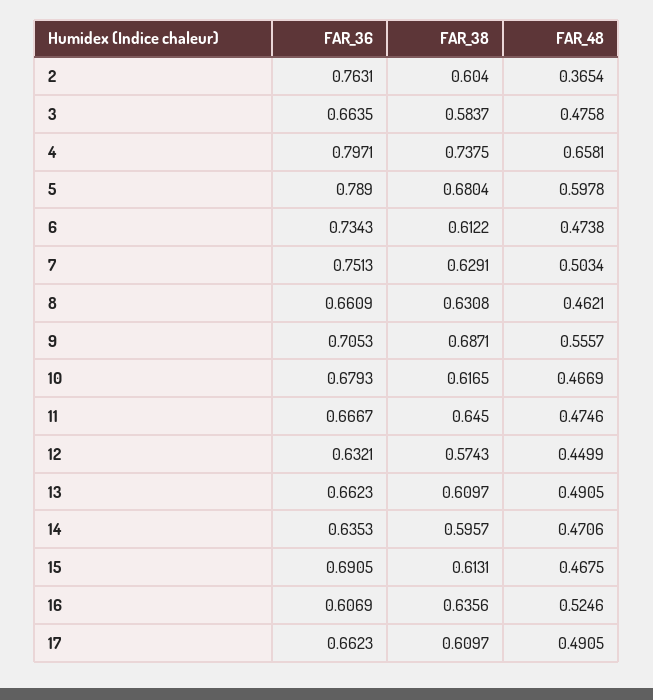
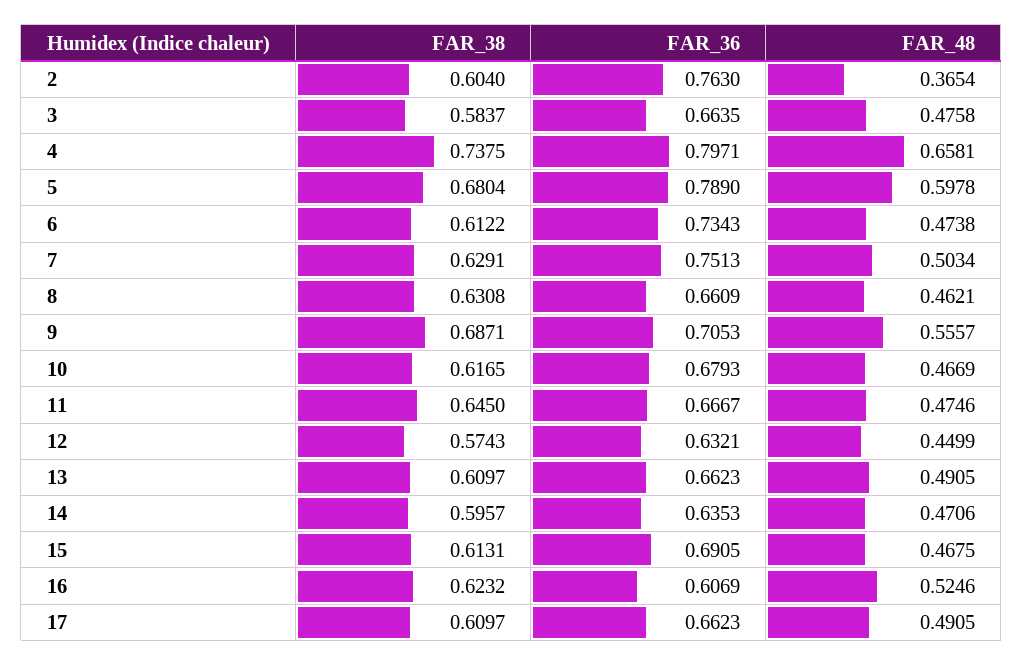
  {
    "FAR_36": {
-     "2": 0.7631,
+     "2": 0.763,
      "3": 0.6635,
      "4": 0.7971,
      "5": 0.789,
      "6": 0.7343,
      "7": 0.7513,
      "8": 0.6609,
      "9": 0.7053,
      "10": 0.6793,
      "11": 0.6667,
      "12": 0.6321,
      "13": 0.6623,
      "14": 0.6353,
      "15": 0.6905,
      "16": 0.6069,
      "17": 0.6623
    },
    "FAR_38": {
      "2": 0.604,
      "3": 0.5837,
      "4": 0.7375,
      "5": 0.6804,
      "6": 0.6122,
      "7": 0.6291,
      "8": 0.6308,
      "9": 0.6871,
      "10": 0.6165,
      "11": 0.645,
      "12": 0.5743,
      "13": 0.6097,
      "14": 0.5957,
      "15": 0.6131,
-     "16": 0.6356,
+     "16": 0.6232,
      "17": 0.6097
    },
    "FAR_48": {
      "2": 0.3654,
      "3": 0.4758,
      "4": 0.6581,
      "5": 0.5978,
      "6": 0.4738,
      "7": 0.5034,
      "8": 0.4621,
      "9": 0.5557,
      "10": 0.4669,
      "11": 0.4746,
      "12": 0.4499,
      "13": 0.4905,
      "14": 0.4706,
      "15": 0.4675,
      "16": 0.5246,
      "17": 0.4905
    }
  }

